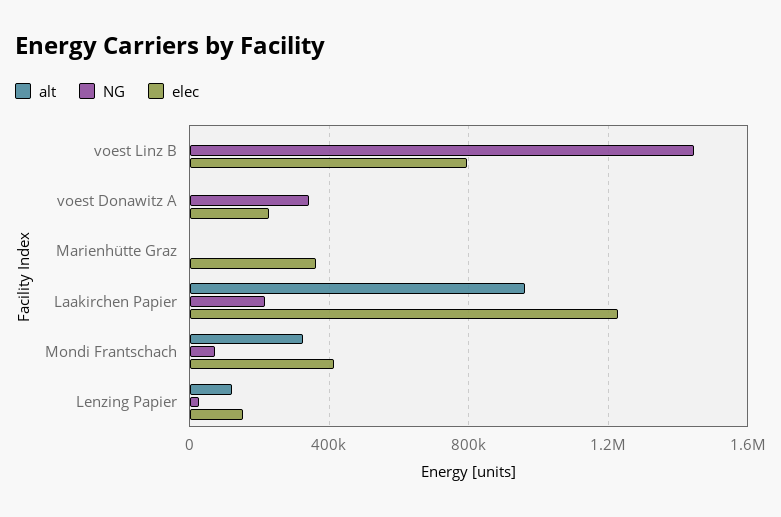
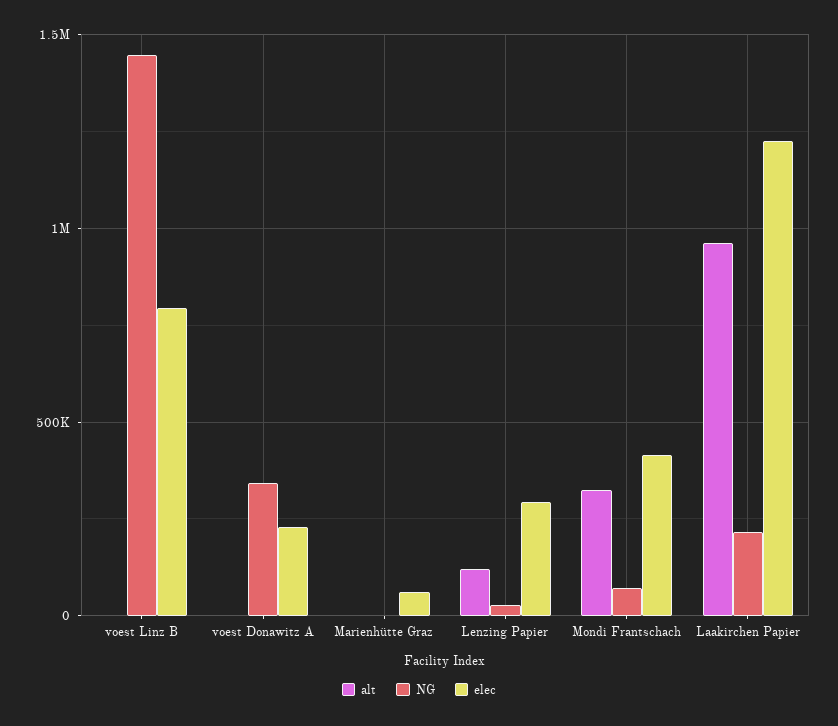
  {
    "alt": {
      "voest Linz B": 0,
      "voest Donawitz A": 0,
      "Marienhütte Graz": 0,
      "Laakirchen Papier": 950000,
      "Mondi Frantschach": 300000,
      "Lenzing Papier": 100000
    },
    "NG": {
      "voest Linz B": 1450000,
      "voest Donawitz A": 350000,
      "Marienhütte Graz": 0,
      "Laakirchen Papier": 200000,
      "Mondi Frantschach": 50000,
      "Lenzing Papier": 50000
    },
    "elec": {
      "voest Linz B": 800000,
      "voest Donawitz A": 250000,
-     "Marienhütte Graz": 350000,
+     "Marienhütte Graz": 50000,
      "Laakirchen Papier": 1250000,
      "Mondi Frantschach": 400000,
-     "Lenzing Papier": 150000
+     "Lenzing Papier": 300000
    }
  }

